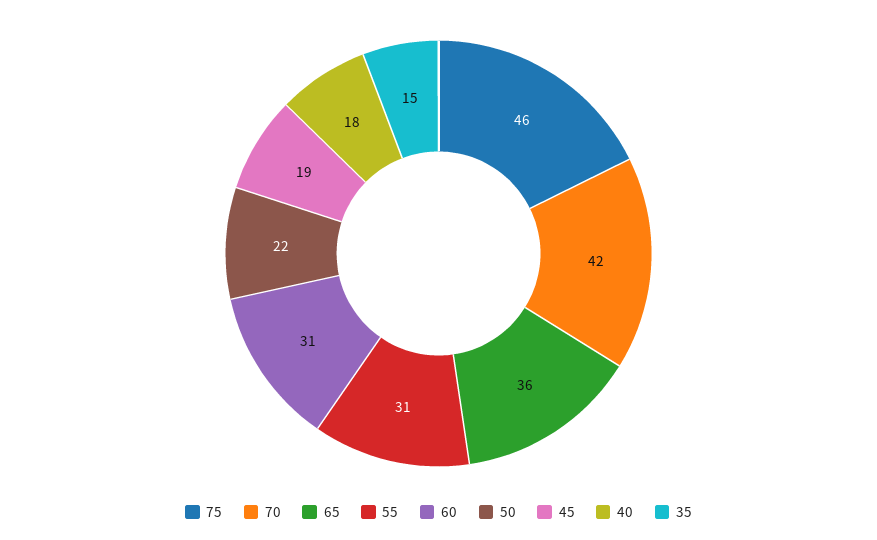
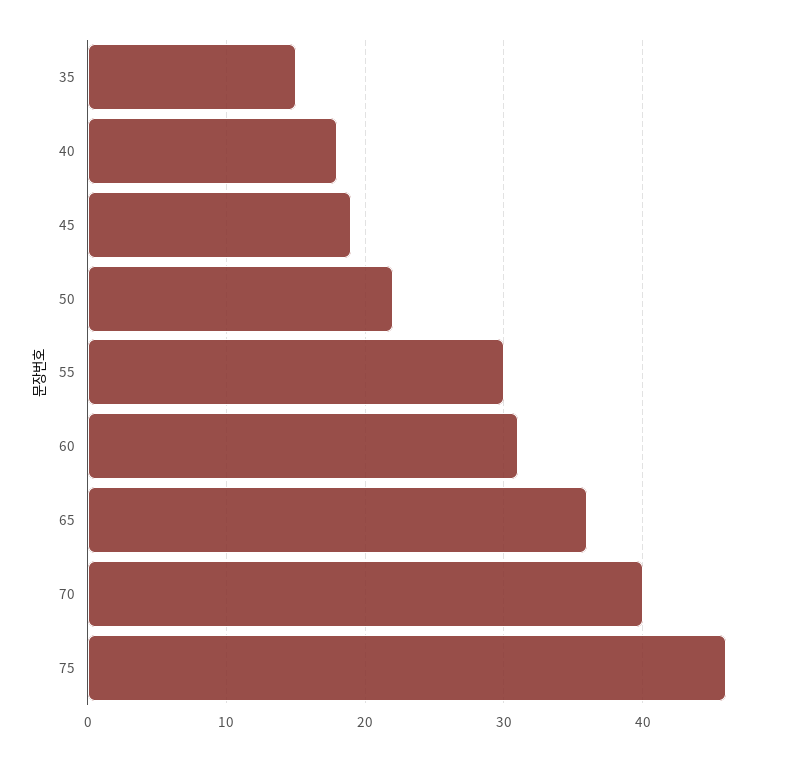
  {
    "75": 46,
-   "70": 42,
+   "70": 40,
    "65": 36,
-   "55": 31,
+   "55": 30,
    "60": 31,
    "50": 22,
    "45": 19,
    "40": 18,
    "35": 15
  }

